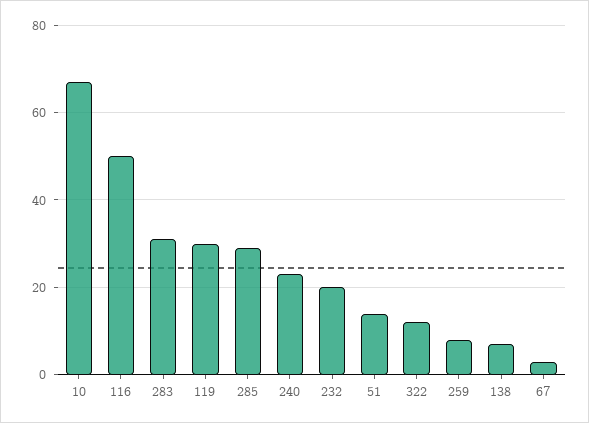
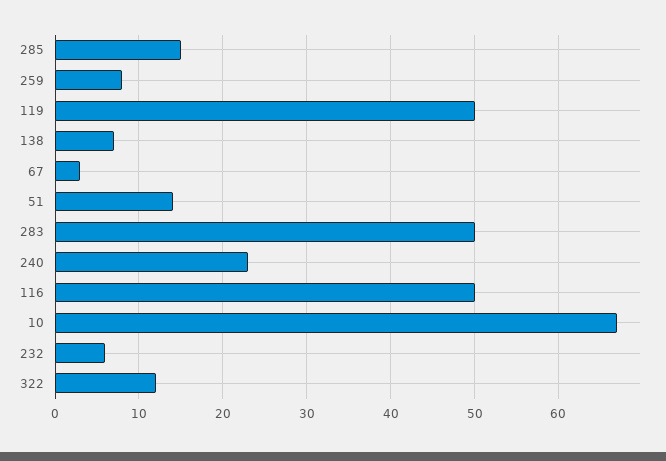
  {
    "10": 67,
    "116": 50,
-   "283": 30,
+   "283": 50,
-   "119": 30,
+   "119": 50,
-   "285": 30,
+   "285": 15,
    "240": 23,
-   "232": 20,
+   "232": 6,
    "51": 14,
    "322": 12,
    "259": 8,
    "138": 7,
    "67": 3
  }

